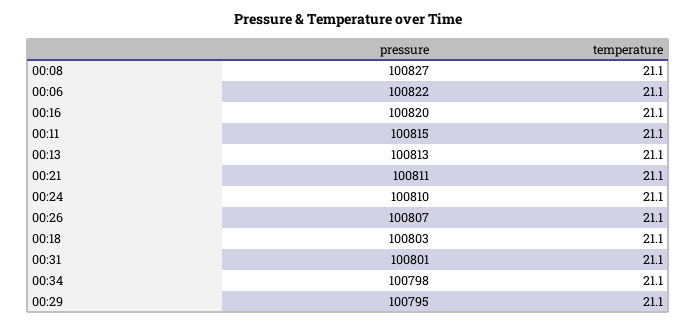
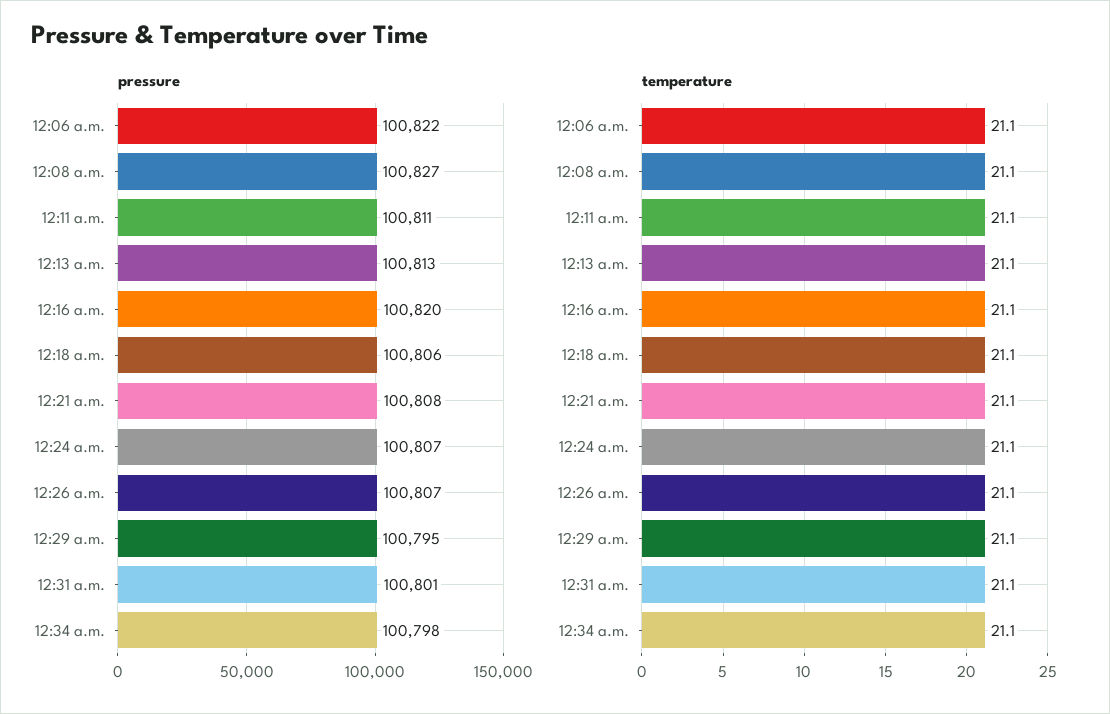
  {
    "pressure": {
      "00:08": 100827,
      "00:06": 100822,
      "00:16": 100820,
-     "00:11": 100815,
+     "00:11": 100811,
      "00:13": 100813,
-     "00:21": 100811,
+     "00:21": 100808,
-     "00:24": 100810,
+     "00:24": 100807,
      "00:26": 100807,
-     "00:18": 100803,
+     "00:18": 100806,
      "00:31": 100801,
      "00:34": 100798,
      "00:29": 100795
    },
    "temperature": {
      "00:08": 21.1,
      "00:06": 21.1,
      "00:16": 21.1,
      "00:11": 21.1,
      "00:13": 21.1,
      "00:21": 21.1,
      "00:24": 21.1,
      "00:26": 21.1,
      "00:18": 21.1,
      "00:31": 21.1,
      "00:34": 21.1,
      "00:29": 21.1
    }
  }

